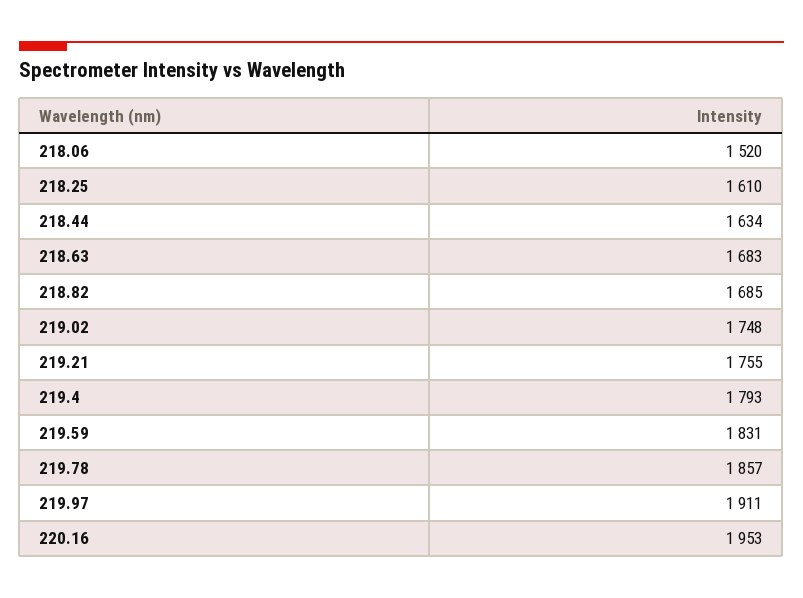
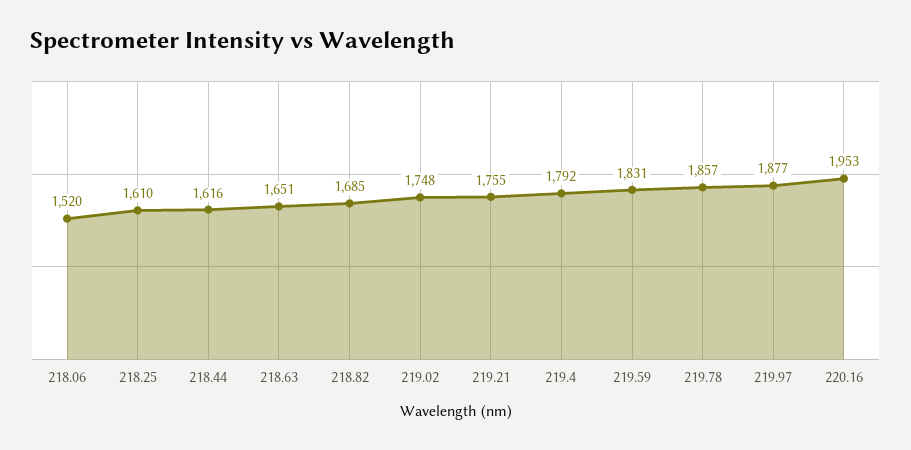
  {
    "218.06": 1520,
    "218.25": 1610,
-   "218.44": 1634,
+   "218.44": 1616,
-   "218.63": 1683,
+   "218.63": 1651,
    "218.82": 1685,
    "219.02": 1748,
    "219.21": 1755,
-   "219.4": 1793,
+   "219.4": 1792,
    "219.59": 1831,
    "219.78": 1857,
-   "219.97": 1911,
+   "219.97": 1877,
    "220.16": 1953
  }

